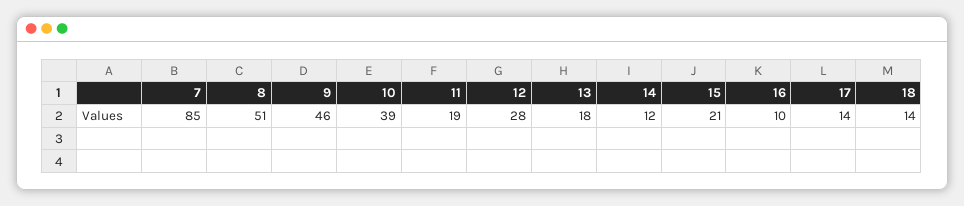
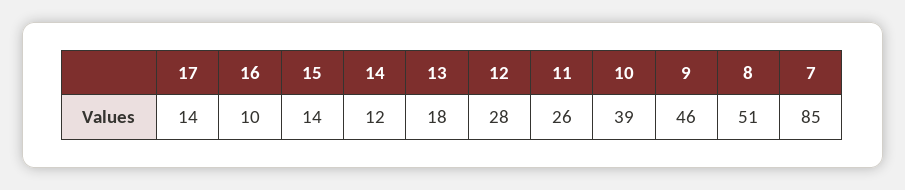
  {
    "7": 85,
    "8": 51,
    "9": 46,
    "10": 39,
-   "11": 19,
+   "11": 26,
    "12": 28,
    "13": 18,
    "14": 12,
-   "15": 21,
+   "15": 14,
    "16": 10,
-   "17": 14,
+   "17": 14
-   "18": 14
  }

